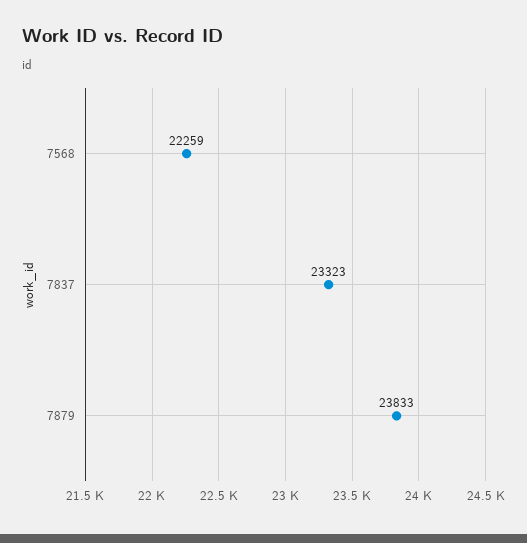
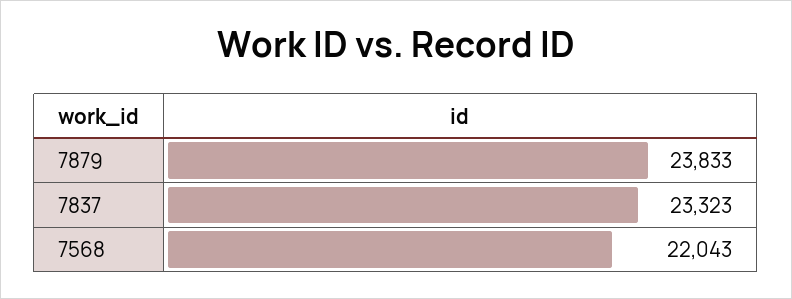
  {
-   "7568": 22259,
+   "7568": 22043,
    "7837": 23323,
    "7879": 23833
  }

